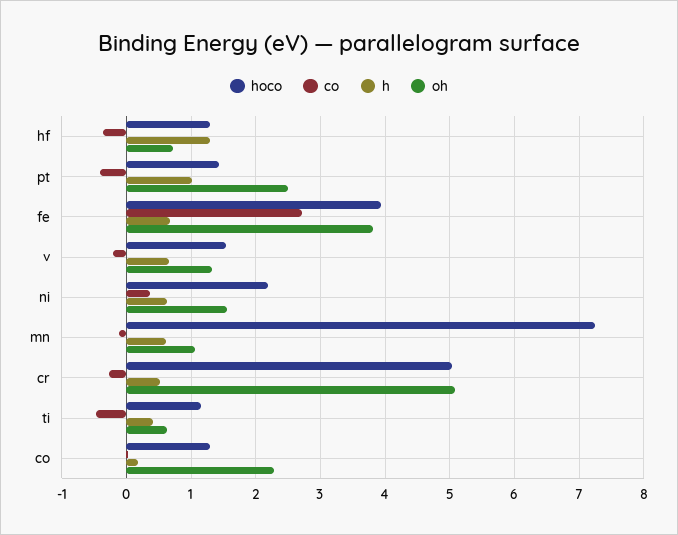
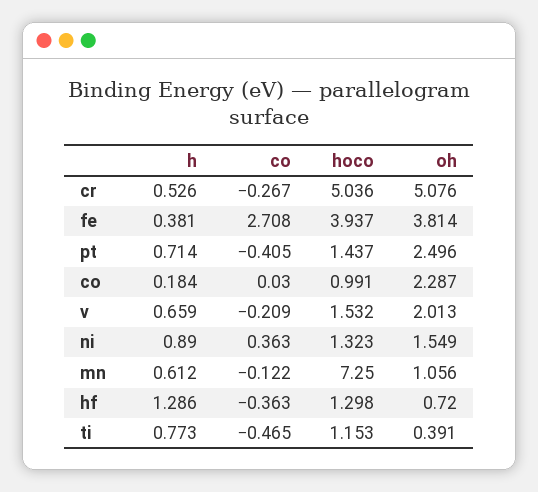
  {
    "hoco": {
      "hf": 1.298,
      "pt": 1.437,
      "fe": 3.937,
      "v": 1.532,
-     "ni": 2.2,
+     "ni": 1.323,
      "mn": 7.25,
      "cr": 5.036,
      "ti": 1.153,
-     "co": 1.3
+     "co": 0.991
    },
    "co": {
      "hf": -0.363,
      "pt": -0.405,
      "fe": 2.708,
      "v": -0.209,
      "ni": 0.363,
      "mn": -0.122,
      "cr": -0.267,
      "ti": -0.465,
      "co": 0.03
    },
    "h": {
      "hf": 1.286,
-     "pt": 1,
+     "pt": 0.714,
-     "fe": 0.7,
+     "fe": 0.381,
      "v": 0.659,
-     "ni": 0.6,
+     "ni": 0.89,
      "mn": 0.612,
      "cr": 0.526,
-     "ti": 0.4,
+     "ti": 0.773,
      "co": 0.184
    },
    "oh": {
      "hf": 0.72,
      "pt": 2.496,
      "fe": 3.814,
-     "v": 1.3,
+     "v": 2.013,
      "ni": 1.549,
      "mn": 1.056,
      "cr": 5.076,
-     "ti": 0.6,
+     "ti": 0.391,
      "co": 2.287
    }
  }

